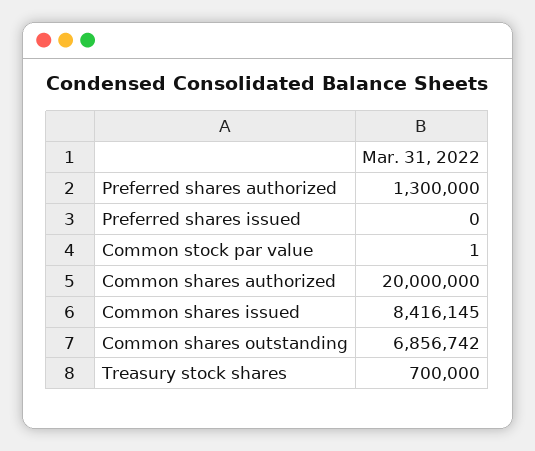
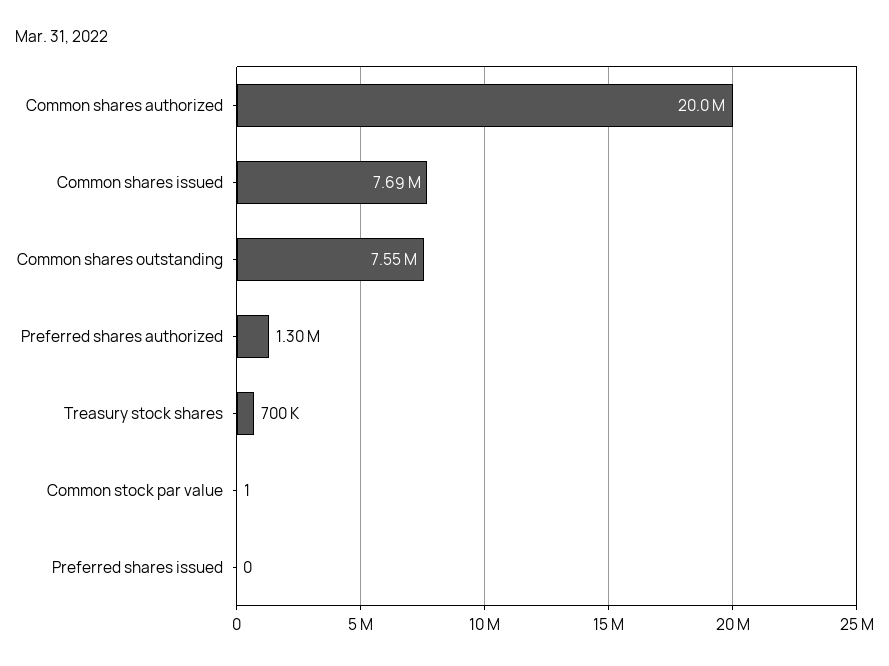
  {
    "Preferred shares authorized": 1300000,
    "Preferred shares issued": 0,
    "Common stock par value": 1,
    "Common shares authorized": 20000000,
-   "Common shares issued": 8416145,
+   "Common shares issued": 7690000,
-   "Common shares outstanding": 6856742,
+   "Common shares outstanding": 7550000,
    "Treasury stock shares": 700000
  }

